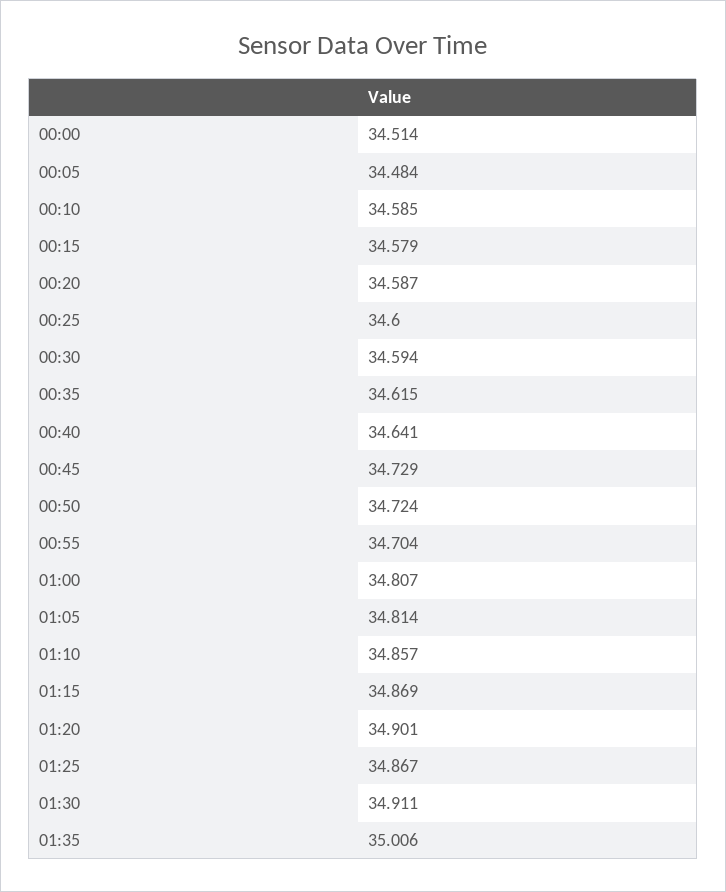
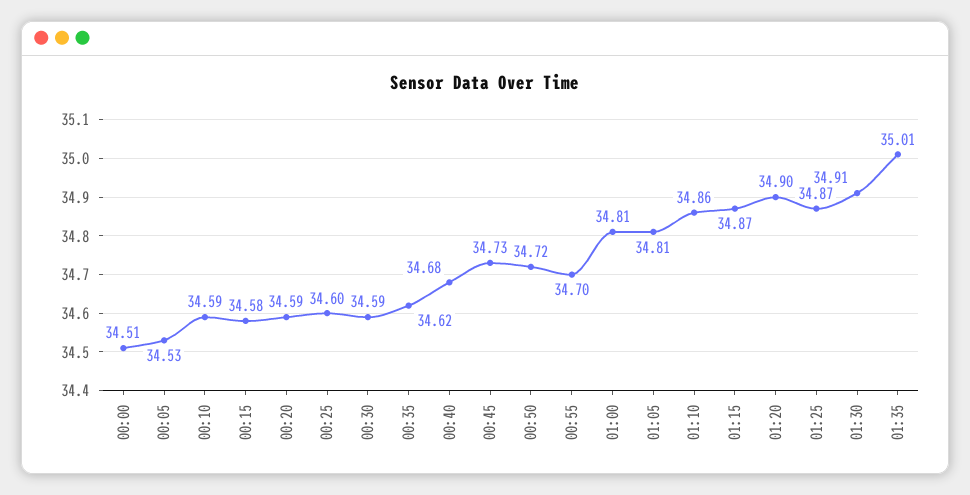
  {
    "00:00": 34.514,
-   "00:05": 34.484,
+   "00:05": 34.53,
    "00:10": 34.585,
    "00:15": 34.579,
    "00:20": 34.587,
    "00:25": 34.6,
    "00:30": 34.594,
    "00:35": 34.615,
-   "00:40": 34.641,
+   "00:40": 34.68,
    "00:45": 34.729,
    "00:50": 34.724,
    "00:55": 34.704,
    "01:00": 34.807,
    "01:05": 34.814,
    "01:10": 34.857,
    "01:15": 34.869,
    "01:20": 34.901,
    "01:25": 34.867,
    "01:30": 34.911,
    "01:35": 35.006
  }

